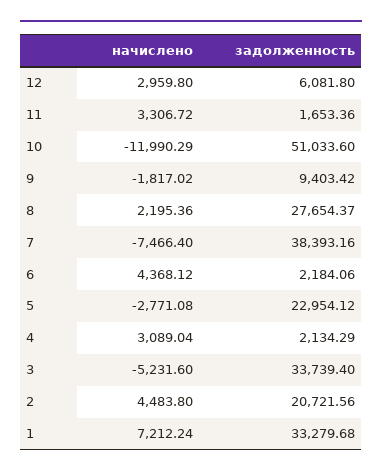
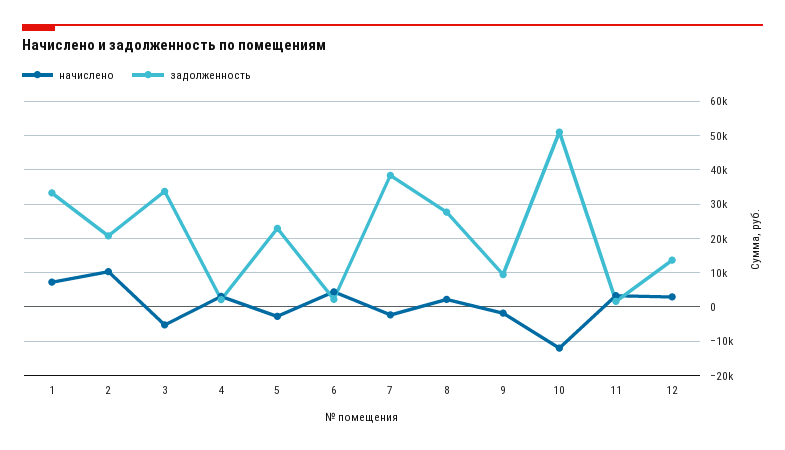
  {
    "начислено": {
      "12": 2959.8,
      "11": 3306.72,
      "10": -11990.29,
      "9": -1817.02,
      "8": 2195.36,
-     "7": -7466.4,
+     "7": -2000,
      "6": 4368.12,
      "5": -2771.08,
      "4": 3089.04,
      "3": -5231.6,
-     "2": 4483.8,
+     "2": 10000,
      "1": 7212.24
    },
    "задолженность": {
-     "12": 6081.8,
+     "12": 14000,
      "11": 1653.36,
      "10": 51033.6,
      "9": 9403.42,
      "8": 27654.37,
      "7": 38393.16,
      "6": 2184.06,
      "5": 22954.12,
      "4": 2134.29,
      "3": 33739.4,
      "2": 20721.56,
      "1": 33279.68
    }
  }

